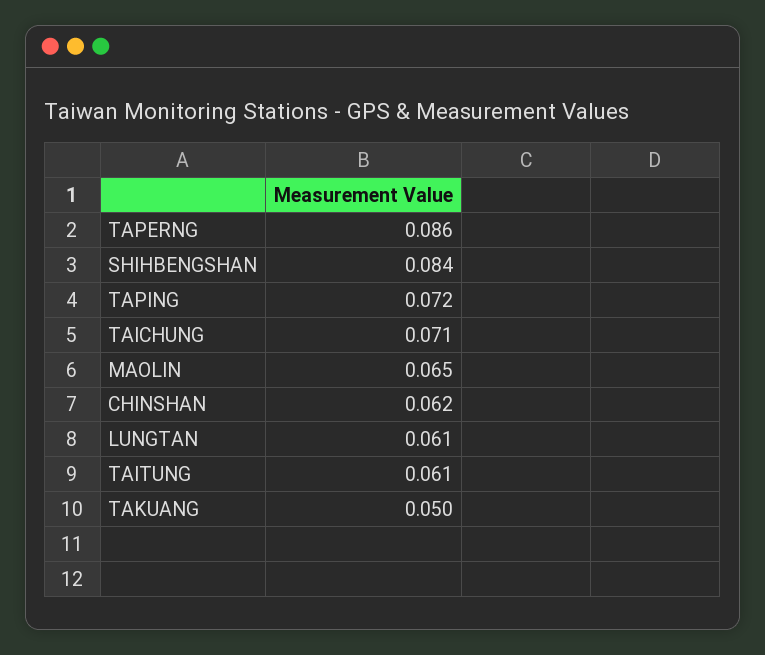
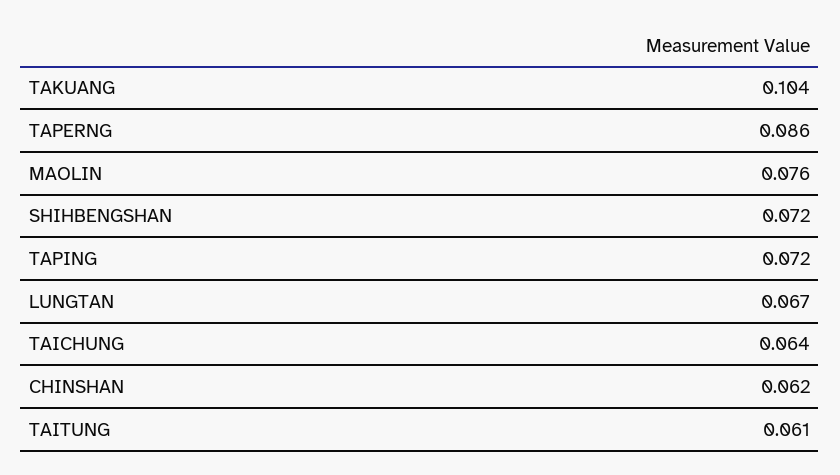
  {
    "TAPERNG": 0.086,
-   "SHIHBENGSHAN": 0.084,
+   "SHIHBENGSHAN": 0.072,
    "TAPING": 0.072,
-   "TAICHUNG": 0.071,
+   "TAICHUNG": 0.064,
-   "MAOLIN": 0.065,
+   "MAOLIN": 0.076,
    "CHINSHAN": 0.062,
-   "LUNGTAN": 0.061,
+   "LUNGTAN": 0.067,
    "TAITUNG": 0.061,
-   "TAKUANG": 0.05
+   "TAKUANG": 0.104
  }

